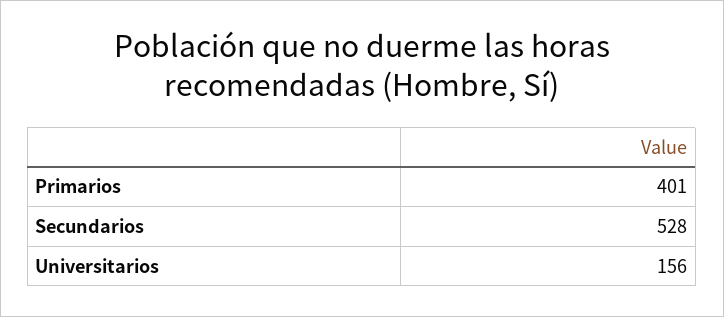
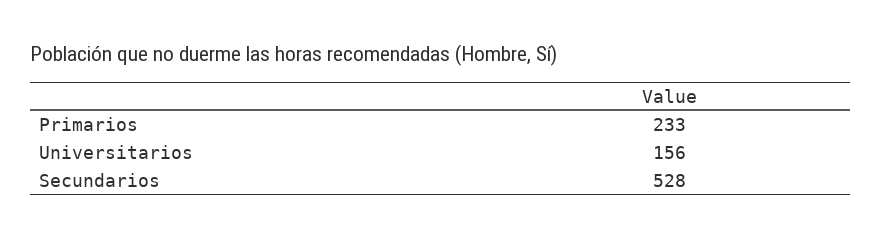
  {
-   "Primarios": 401,
+   "Primarios": 233,
    "Secundarios": 528,
    "Universitarios": 156
  }

